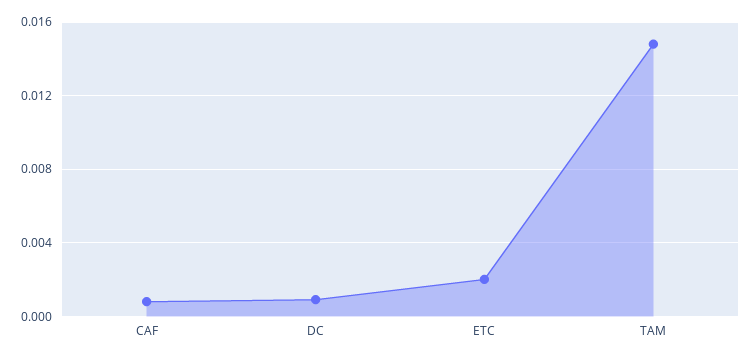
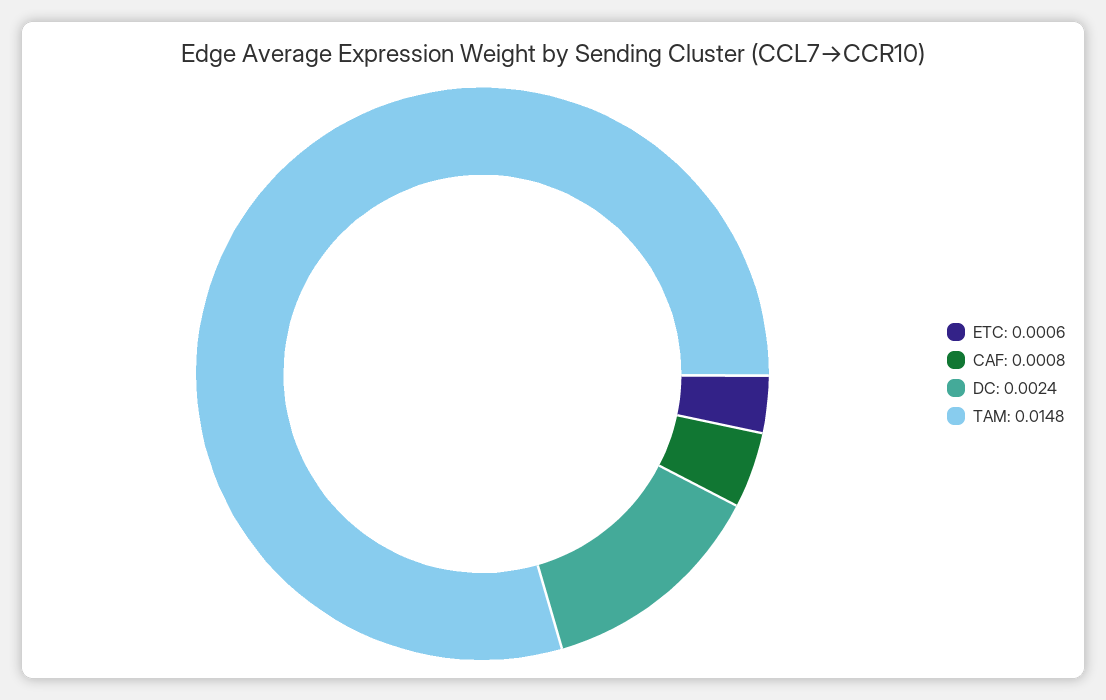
  {
    "CAF": 0.0008,
-   "DC": 0.001,
+   "DC": 0.0024,
-   "ETC": 0.002,
+   "ETC": 0.0006,
    "TAM": 0.0148
  }

